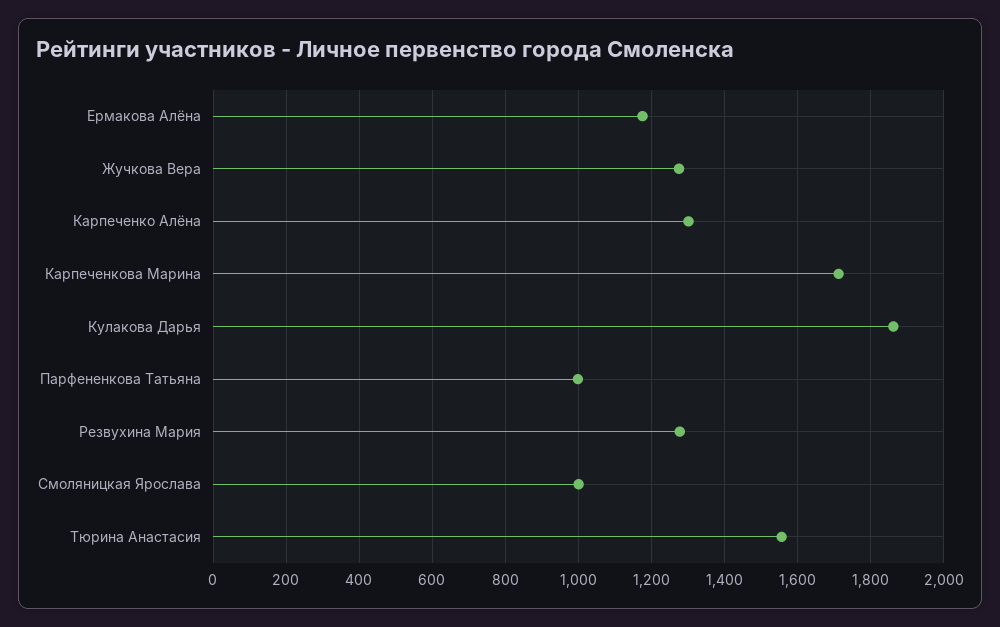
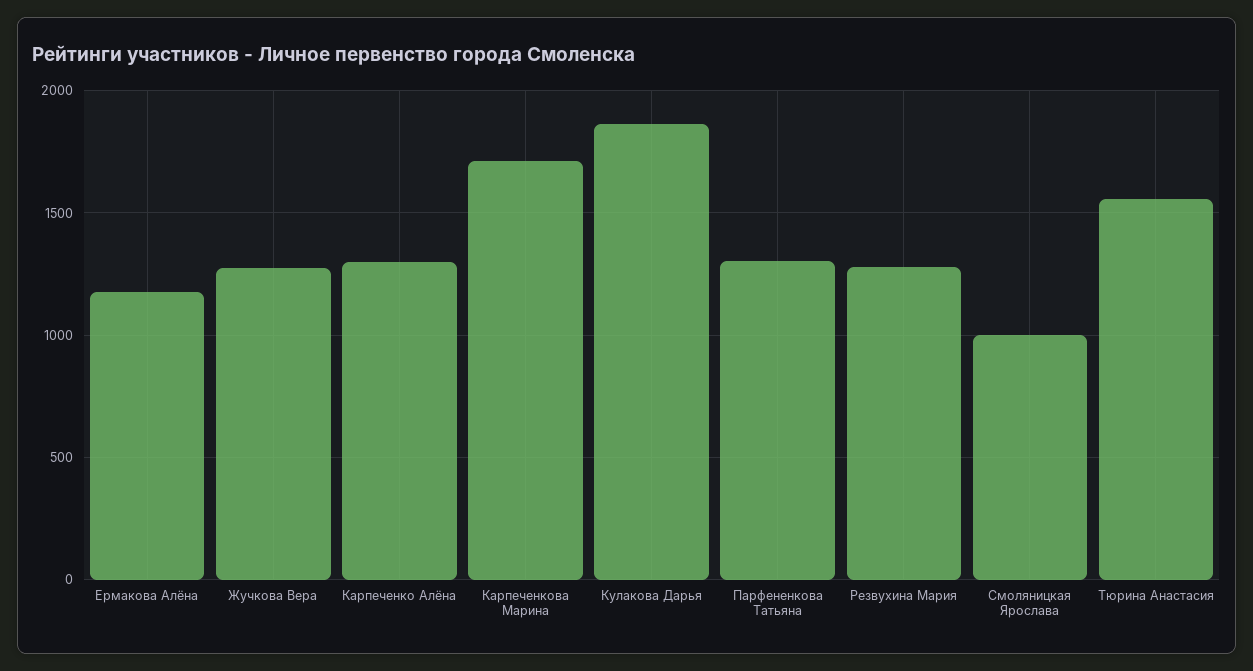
  {
    "Ермакова Алёна": 1180,
    "Жучкова Вера": 1280,
    "Карпеченко Алёна": 1300,
    "Карпеченкова Марина": 1720,
    "Кулакова Дарья": 1860,
-   "Парфененкова Татьяна": 1000,
+   "Парфененкова Татьяна": 1300,
    "Резвухина Мария": 1280,
    "Смоляницкая Ярослава": 1000,
    "Тюрина Анастасия": 1560
  }

